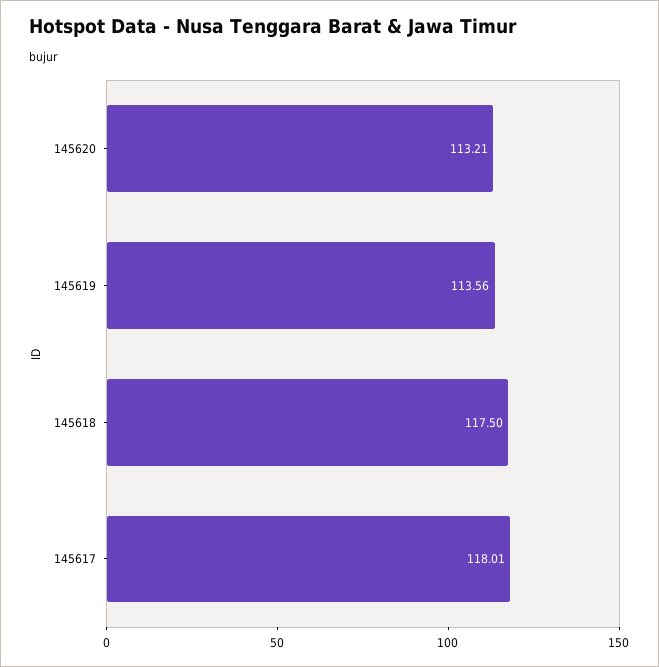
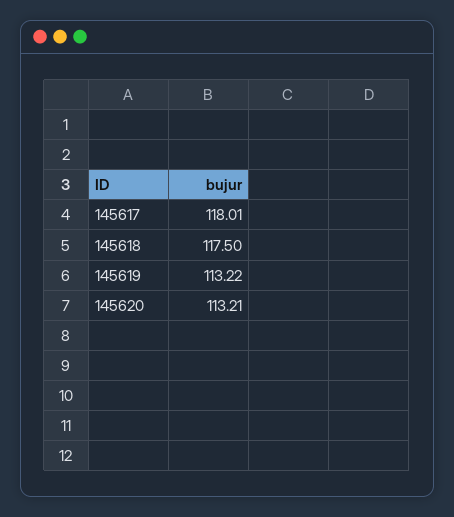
  {
    "145620": 113.21,
-   "145619": 113.56,
+   "145619": 113.22,
    "145618": 117.5,
    "145617": 118.01
  }

